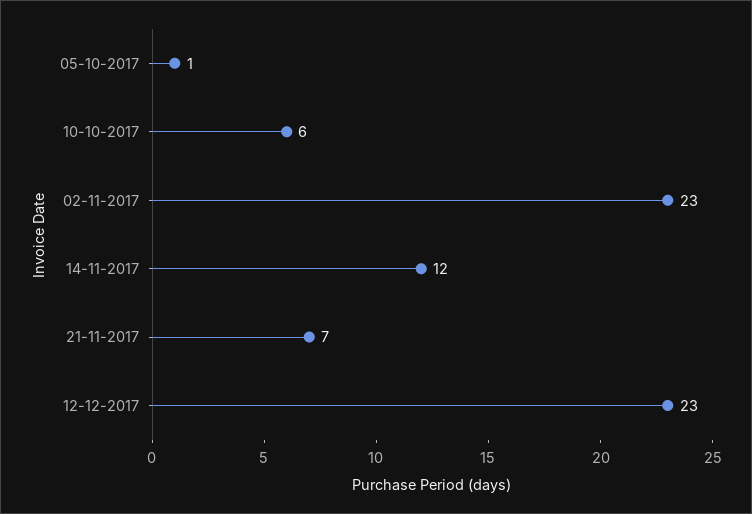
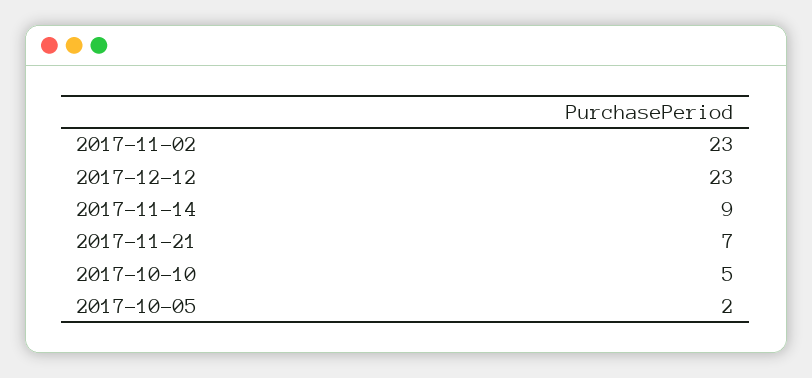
  {
-   "05-10-2017": 1,
+   "05-10-2017": 2,
-   "10-10-2017": 6,
+   "10-10-2017": 5,
    "02-11-2017": 23,
-   "14-11-2017": 12,
+   "14-11-2017": 9,
    "21-11-2017": 7,
    "12-12-2017": 23
  }

